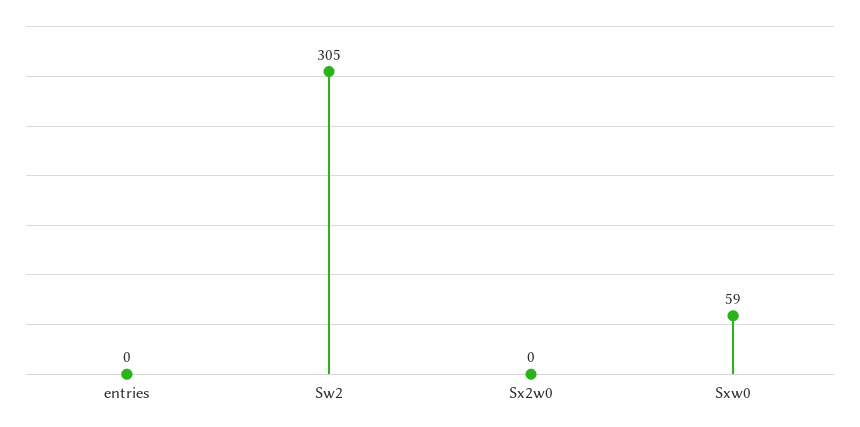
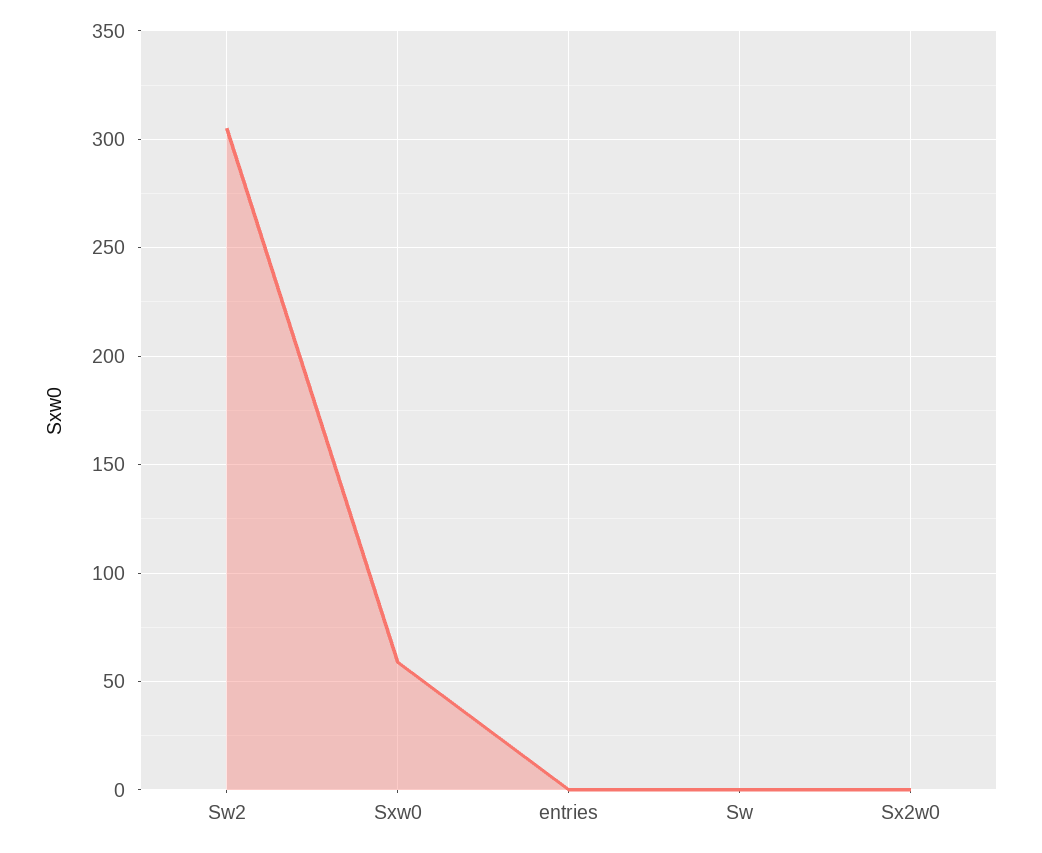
  {
    "entries": 0,
    "Sw2": 305,
    "Sx2w0": 0,
-   "Sxw0": 59
+   "Sxw0": 59,
+   "Sw": 0
  }

